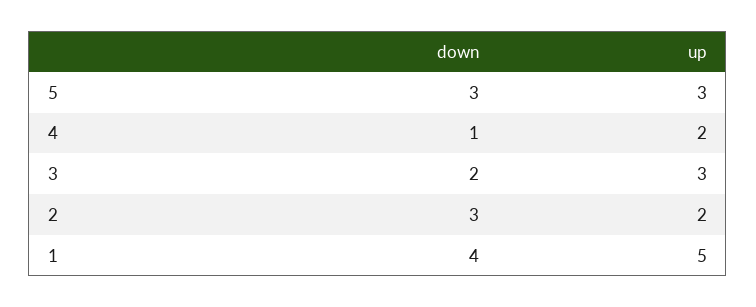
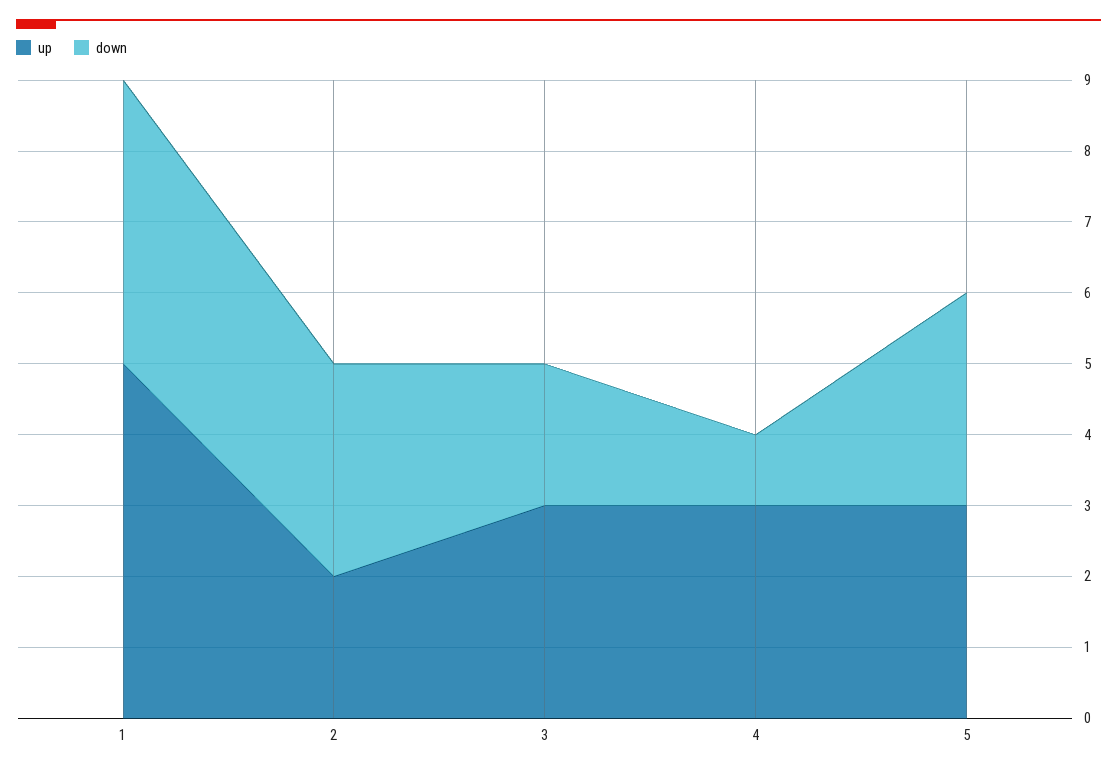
  {
    "down": {
      "5": 3,
      "4": 1,
      "3": 2,
      "2": 3,
      "1": 4
    },
    "up": {
      "5": 3,
-     "4": 2,
+     "4": 3,
      "3": 3,
      "2": 2,
      "1": 5
    }
  }

